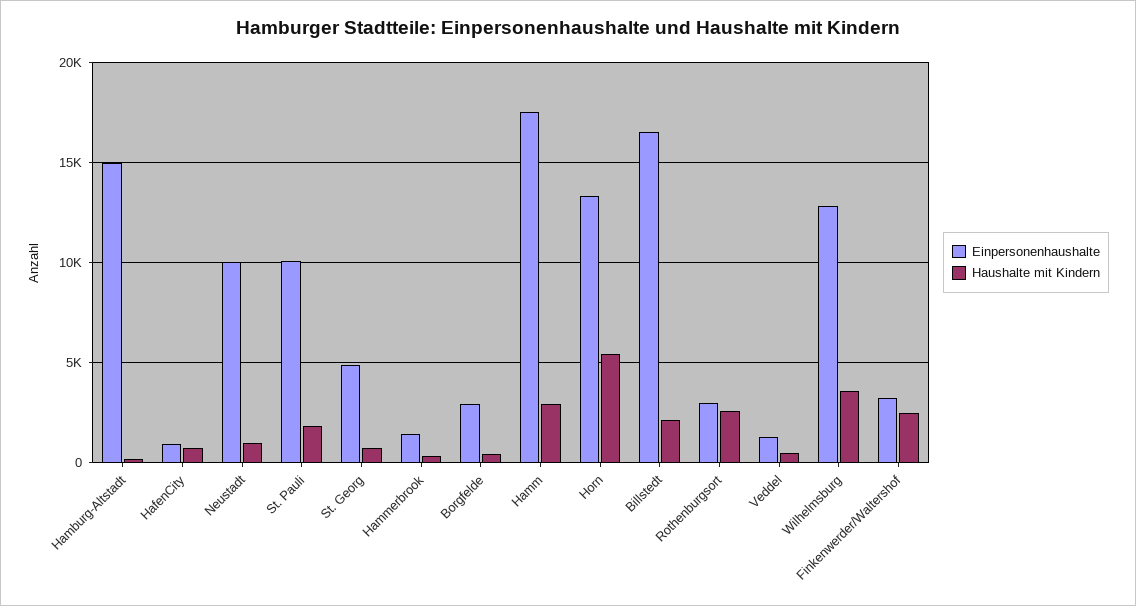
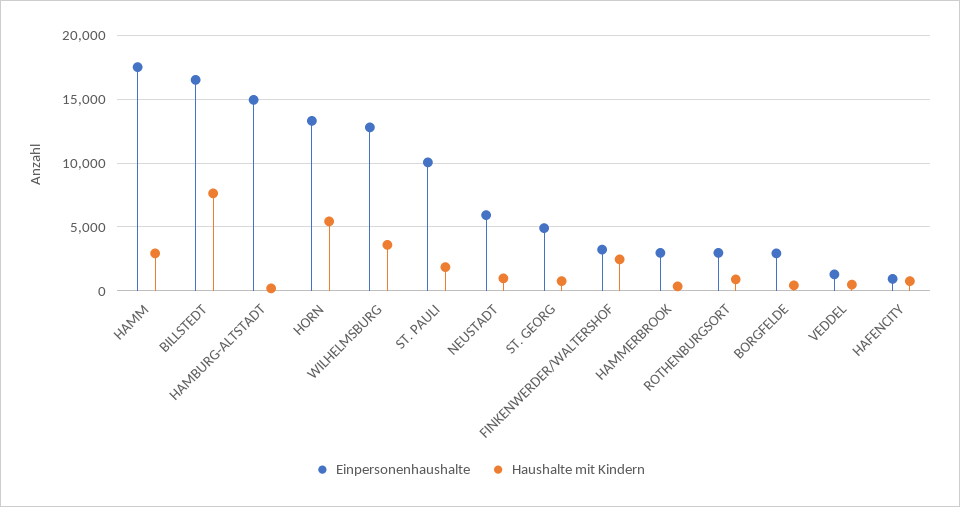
  {
    "Einpersonenhaushalte": {
      "Hamburg-Altstadt": 15000,
      "HafenCity": 1000,
-     "Neustadt": 10000,
+     "Neustadt": 6000,
      "St. Pauli": 10000,
      "St. Georg": 5000,
-     "Hammerbrook": 1500,
+     "Hammerbrook": 3000,
      "Borgfelde": 3000,
      "Hamm": 17500,
      "Horn": 13500,
      "Billstedt": 16500,
      "Rothenburgsort": 3000,
      "Veddel": 1500,
      "Wilhelmsburg": 13000,
      "Finkenwerder/Waltershof": 3000
    },
    "Haushalte mit Kindern": {
      "Hamburg-Altstadt": 0,
      "HafenCity": 1000,
      "Neustadt": 1000,
      "St. Pauli": 2000,
      "St. Georg": 1000,
      "Hammerbrook": 500,
      "Borgfelde": 500,
      "Hamm": 3000,
      "Horn": 5500,
-     "Billstedt": 2000,
+     "Billstedt": 7500,
-     "Rothenburgsort": 2500,
+     "Rothenburgsort": 1000,
      "Veddel": 500,
      "Wilhelmsburg": 3500,
      "Finkenwerder/Waltershof": 2500
    }
  }

